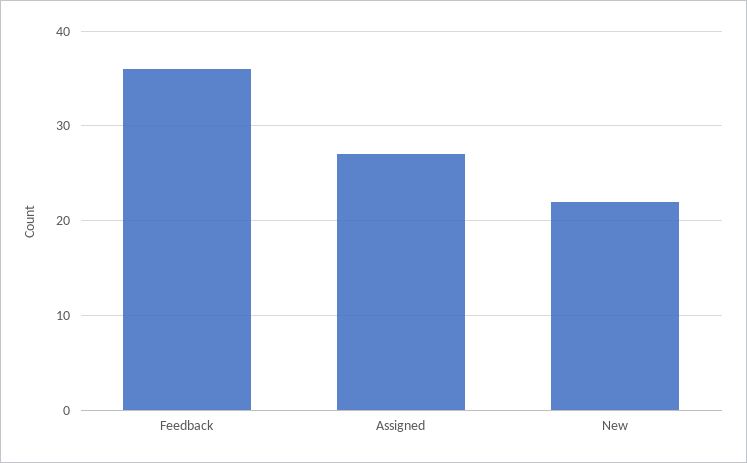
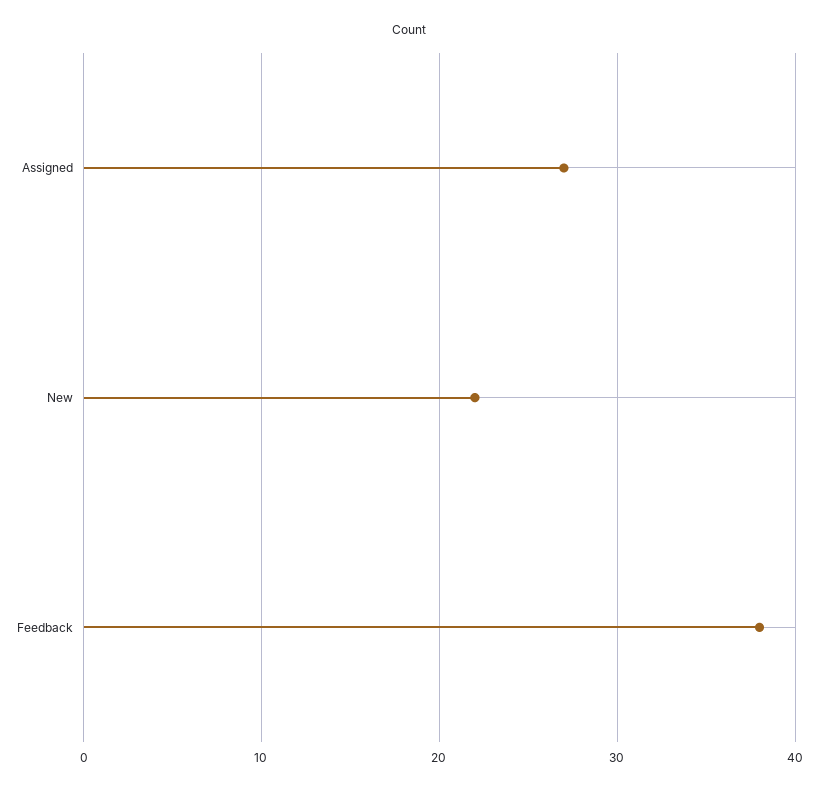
  {
-   "Feedback": 36,
+   "Feedback": 38,
    "Assigned": 27,
    "New": 22
  }

